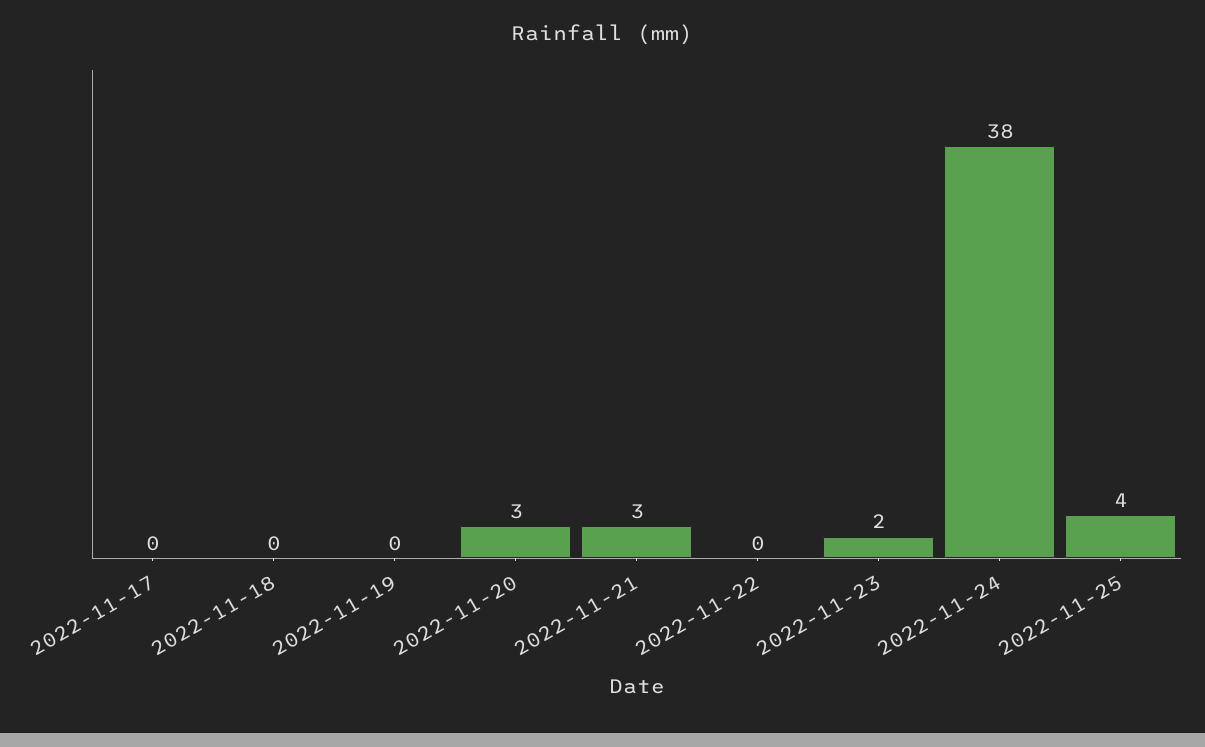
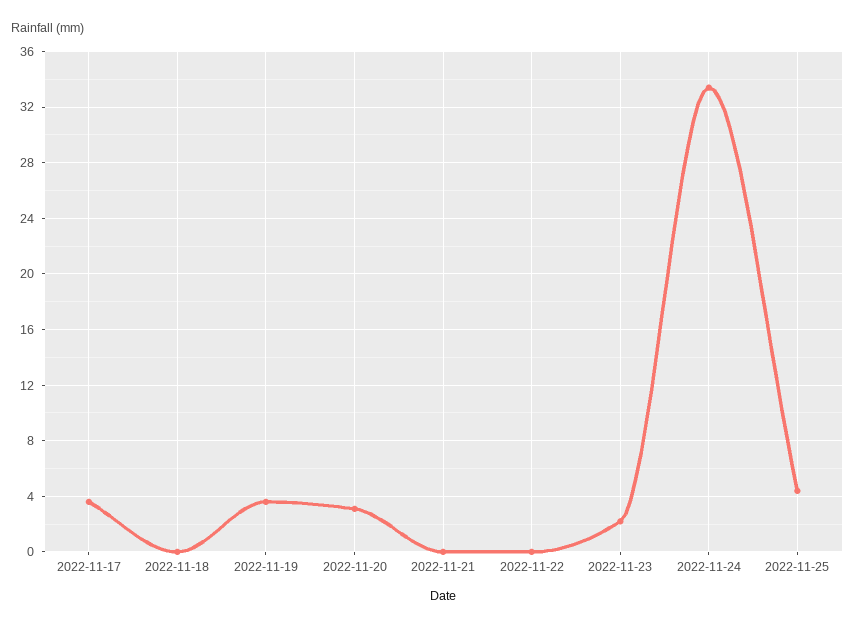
  {
-   "2022-11-17": 0,
+   "2022-11-17": 3.5,
    "2022-11-18": 0,
-   "2022-11-19": 0,
+   "2022-11-19": 3.5,
    "2022-11-20": 3,
-   "2022-11-21": 3,
+   "2022-11-21": 0,
    "2022-11-22": 0,
    "2022-11-23": 2,
-   "2022-11-24": 38,
+   "2022-11-24": 33.5,
    "2022-11-25": 4
  }

